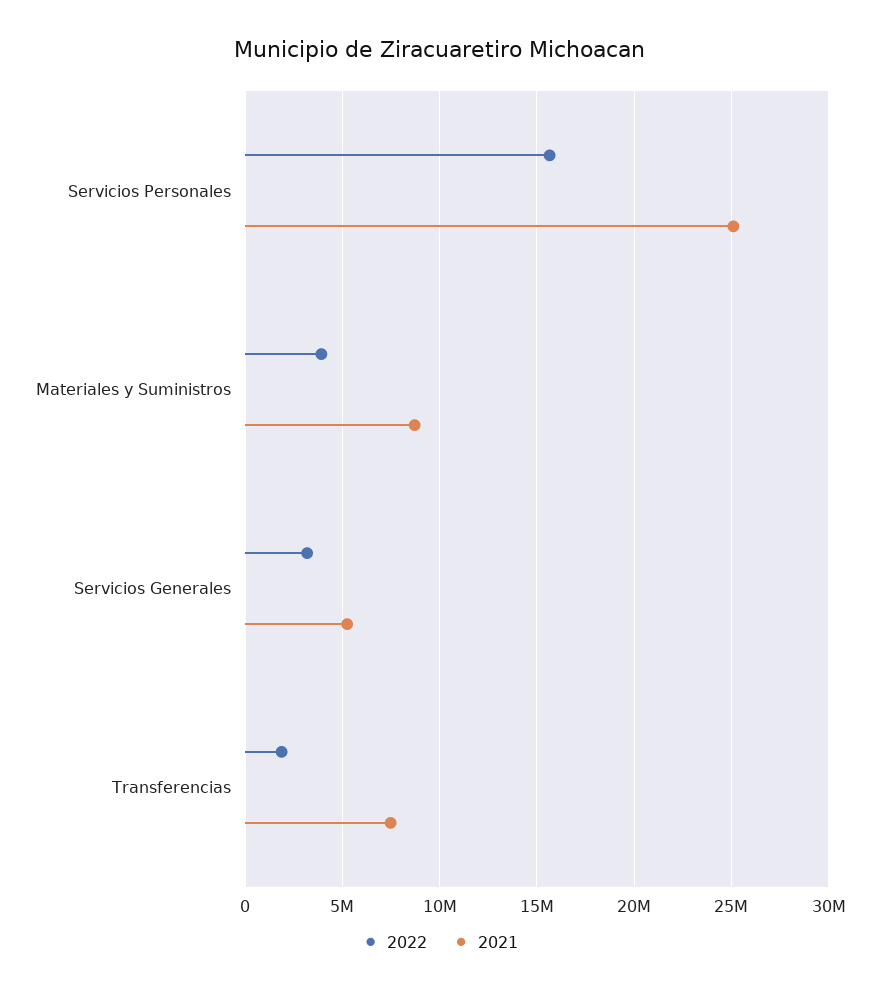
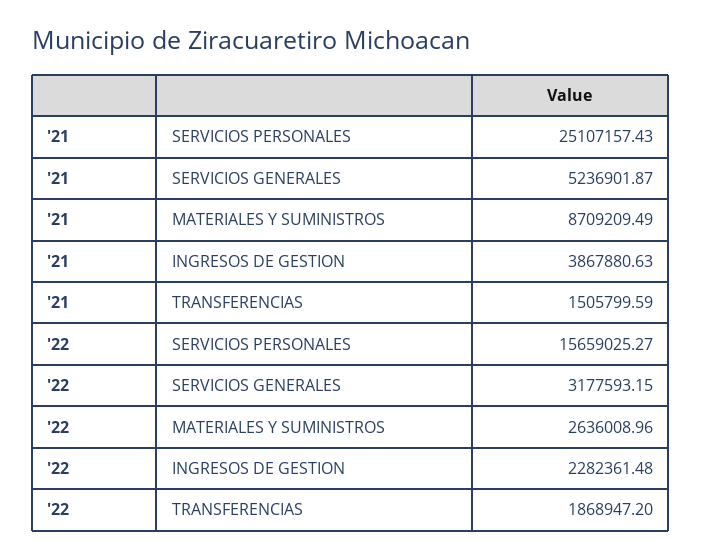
  {
    "2022": {
      "Servicios Personales": 15659025.27,
-     "Materiales y Suministros": 4000000,
+     "Materiales y Suministros": 2636008.96,
      "Servicios Generales": 3177593.15,
-     "Transferencias": 1868947.2
+     "Transferencias": 1868947.2,
+     "INGRESOS DE GESTION": 2282361.48
    },
    "2021": {
      "Servicios Personales": 25107157.43,
      "Materiales y Suministros": 8709209.49,
      "Servicios Generales": 5236901.87,
-     "Transferencias": 7500000
+     "Transferencias": 1505799.59,
+     "INGRESOS DE GESTION": 3867880.63
    }
  }

